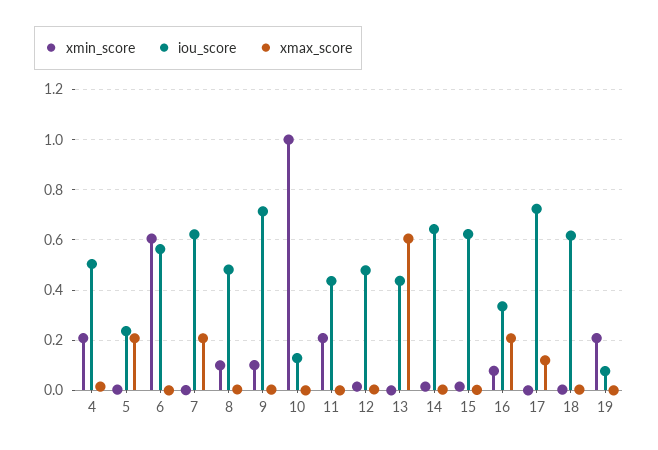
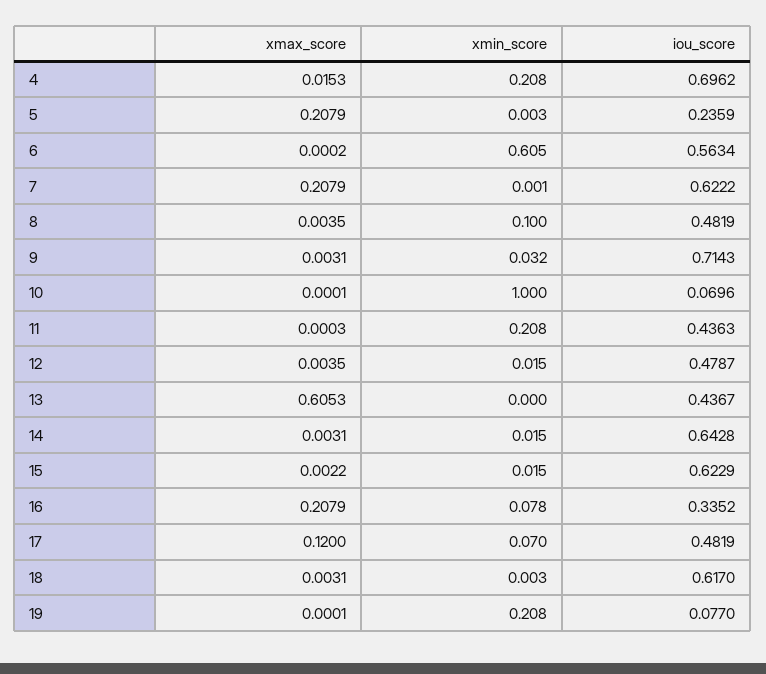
  {
    "xmin_score": {
      "4": 0.208,
      "5": 0.003,
      "6": 0.605,
      "7": 0.001,
      "8": 0.1,
-     "9": 0.1,
+     "9": 0.032,
      "10": 1,
      "11": 0.208,
      "12": 0.015,
      "13": 0,
      "14": 0.015,
      "15": 0.015,
      "16": 0.078,
-     "17": 0,
+     "17": 0.07,
      "18": 0.003,
      "19": 0.208
    },
    "iou_score": {
-     "4": 0.5,
+     "4": 0.6962,
      "5": 0.2359,
      "6": 0.5634,
      "7": 0.6222,
      "8": 0.4819,
      "9": 0.7143,
-     "10": 0.125,
+     "10": 0.0696,
      "11": 0.4363,
      "12": 0.4787,
      "13": 0.4367,
      "14": 0.6428,
      "15": 0.6229,
      "16": 0.3352,
-     "17": 0.725,
+     "17": 0.4819,
      "18": 0.617,
      "19": 0.077
    },
    "xmax_score": {
      "4": 0.0153,
      "5": 0.2079,
      "6": 0.0002,
      "7": 0.2079,
      "8": 0.0035,
      "9": 0.0031,
      "10": 0.0001,
      "11": 0.0003,
      "12": 0.0035,
      "13": 0.6053,
      "14": 0.0031,
      "15": 0.0022,
      "16": 0.2079,
      "17": 0.12,
      "18": 0.0031,
      "19": 0.0001
    }
  }

